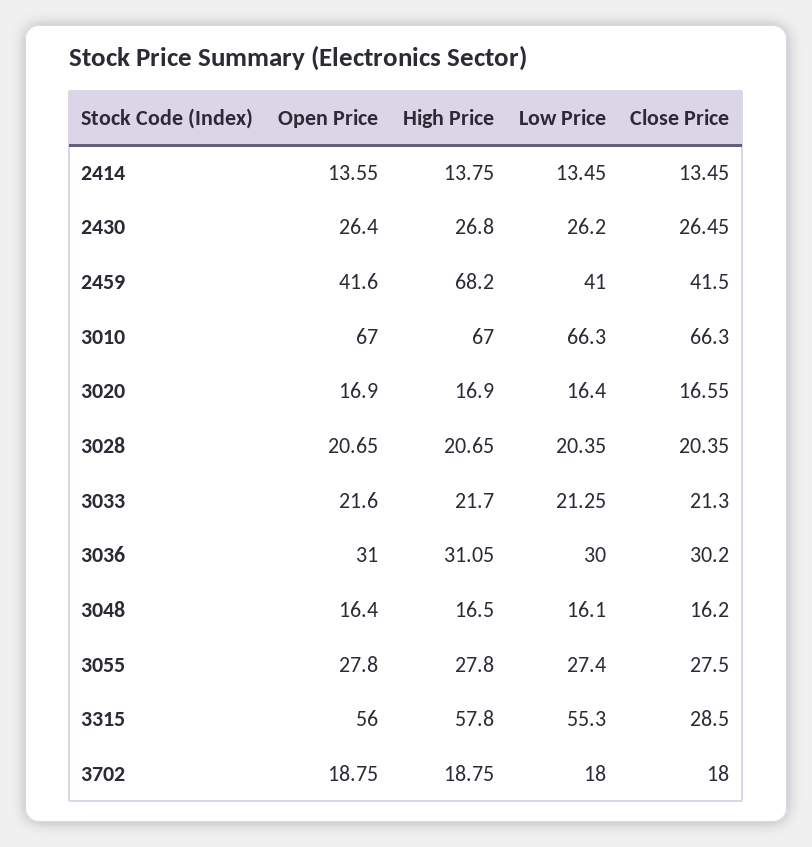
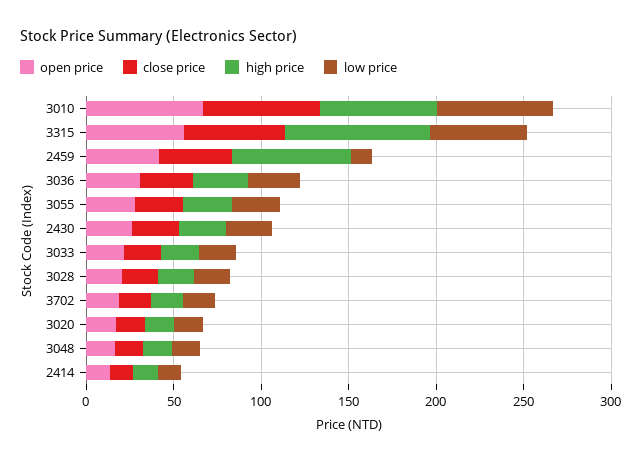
  {
    "Open Price": {
      "2414": 13.55,
      "2430": 26.4,
      "2459": 41.6,
      "3010": 67,
      "3020": 16.9,
      "3028": 20.65,
      "3033": 21.6,
      "3036": 31,
      "3048": 16.4,
      "3055": 27.8,
      "3315": 56,
      "3702": 18.75
    },
    "High Price": {
      "2414": 13.75,
      "2430": 26.8,
      "2459": 68.2,
      "3010": 67,
      "3020": 16.9,
      "3028": 20.65,
      "3033": 21.7,
      "3036": 31.05,
      "3048": 16.5,
      "3055": 27.8,
-     "3315": 57.8,
+     "3315": 80,
      "3702": 18.75
    },
    "Low Price": {
      "2414": 13.45,
      "2430": 26.2,
-     "2459": 41,
+     "2459": 10,
      "3010": 66.3,
      "3020": 16.4,
      "3028": 20.35,
      "3033": 21.25,
      "3036": 30,
      "3048": 16.1,
      "3055": 27.4,
      "3315": 55.3,
      "3702": 18
    },
    "Close Price": {
      "2414": 13.45,
      "2430": 26.45,
      "2459": 41.5,
      "3010": 66.3,
      "3020": 16.55,
      "3028": 20.35,
      "3033": 21.3,
      "3036": 30.2,
      "3048": 16.2,
      "3055": 27.5,
-     "3315": 28.5,
+     "3315": 60,
      "3702": 18
    }
  }

